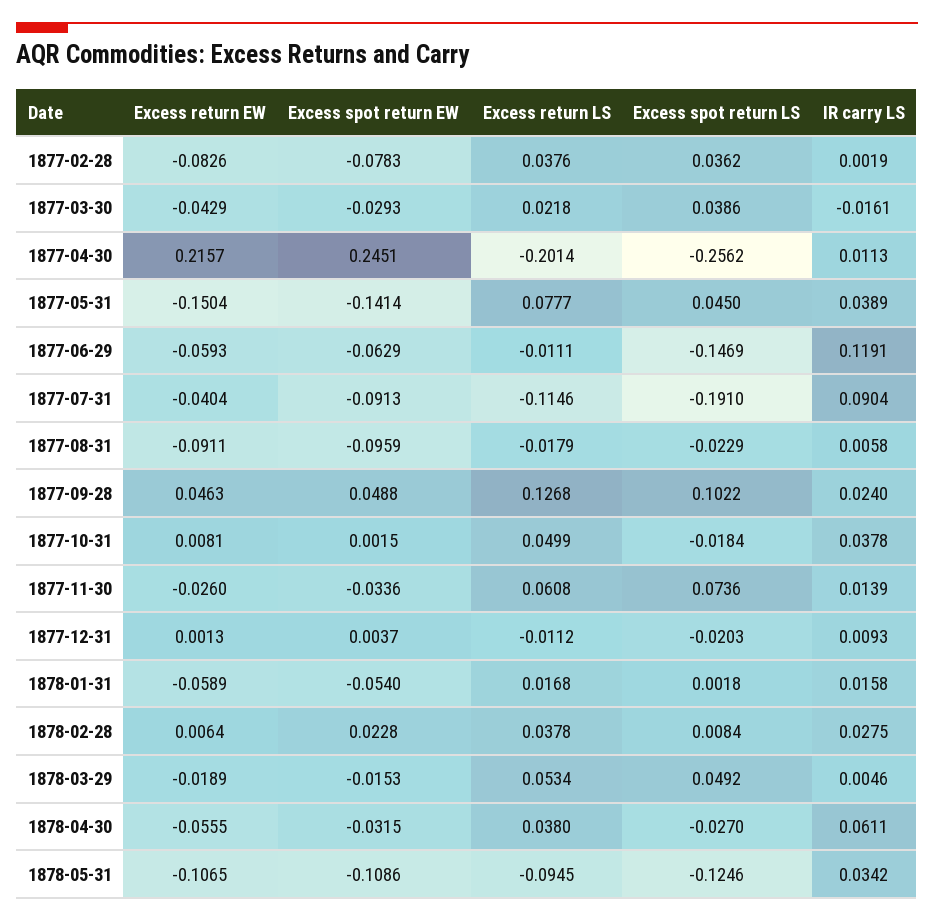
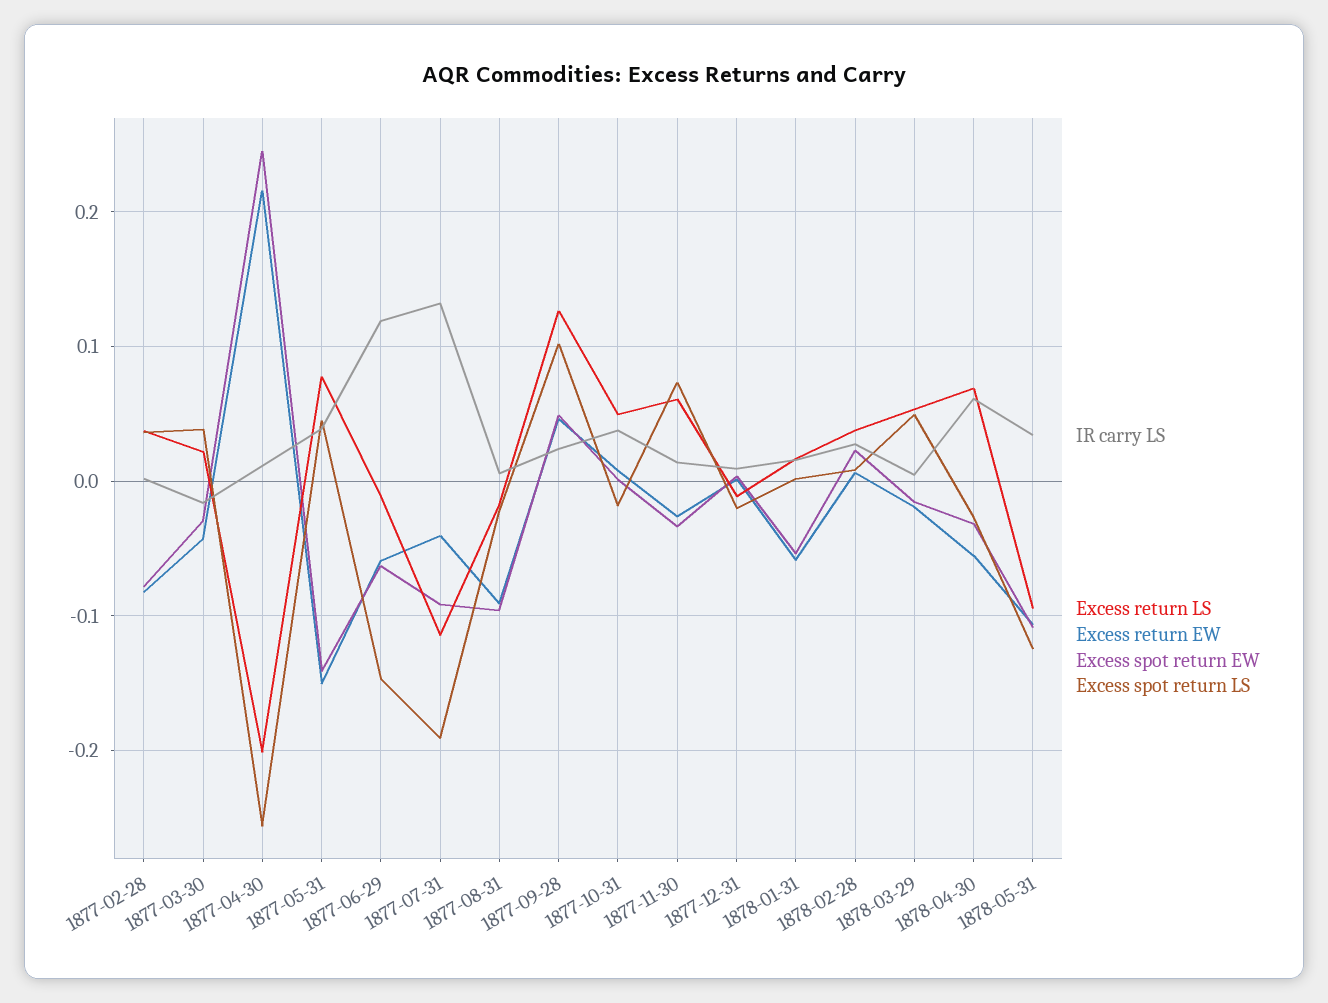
  {
    "Excess return EW": {
      "1877-02-28": -0.0826,
      "1877-03-30": -0.0429,
      "1877-04-30": 0.2157,
      "1877-05-31": -0.1504,
      "1877-06-29": -0.0593,
      "1877-07-31": -0.0404,
      "1877-08-31": -0.0911,
      "1877-09-28": 0.0463,
      "1877-10-31": 0.0081,
      "1877-11-30": -0.026,
      "1877-12-31": 0.0013,
      "1878-01-31": -0.0589,
      "1878-02-28": 0.0064,
      "1878-03-29": -0.0189,
      "1878-04-30": -0.0555,
      "1878-05-31": -0.1065
    },
    "Excess spot return EW": {
      "1877-02-28": -0.0783,
      "1877-03-30": -0.0293,
      "1877-04-30": 0.2451,
      "1877-05-31": -0.1414,
      "1877-06-29": -0.0629,
      "1877-07-31": -0.0913,
      "1877-08-31": -0.0959,
      "1877-09-28": 0.0488,
      "1877-10-31": 0.0015,
      "1877-11-30": -0.0336,
      "1877-12-31": 0.0037,
      "1878-01-31": -0.054,
      "1878-02-28": 0.0228,
      "1878-03-29": -0.0153,
      "1878-04-30": -0.0315,
      "1878-05-31": -0.1086
    },
    "Excess return LS": {
      "1877-02-28": 0.0376,
      "1877-03-30": 0.0218,
      "1877-04-30": -0.2014,
      "1877-05-31": 0.0777,
      "1877-06-29": -0.0111,
      "1877-07-31": -0.1146,
      "1877-08-31": -0.0179,
      "1877-09-28": 0.1268,
      "1877-10-31": 0.0499,
      "1877-11-30": 0.0608,
      "1877-12-31": -0.0112,
      "1878-01-31": 0.0168,
      "1878-02-28": 0.0378,
      "1878-03-29": 0.0534,
-     "1878-04-30": 0.038,
+     "1878-04-30": 0.07,
      "1878-05-31": -0.0945
    },
    "Excess spot return LS": {
      "1877-02-28": 0.0362,
      "1877-03-30": 0.0386,
      "1877-04-30": -0.2562,
      "1877-05-31": 0.045,
      "1877-06-29": -0.1469,
      "1877-07-31": -0.191,
      "1877-08-31": -0.0229,
      "1877-09-28": 0.1022,
      "1877-10-31": -0.0184,
      "1877-11-30": 0.0736,
      "1877-12-31": -0.0203,
      "1878-01-31": 0.0018,
      "1878-02-28": 0.0084,
      "1878-03-29": 0.0492,
      "1878-04-30": -0.027,
      "1878-05-31": -0.1246
    },
    "IR carry LS": {
      "1877-02-28": 0.0019,
      "1877-03-30": -0.0161,
      "1877-04-30": 0.0113,
      "1877-05-31": 0.0389,
      "1877-06-29": 0.1191,
-     "1877-07-31": 0.0904,
+     "1877-07-31": 0.13,
      "1877-08-31": 0.0058,
      "1877-09-28": 0.024,
      "1877-10-31": 0.0378,
      "1877-11-30": 0.0139,
      "1877-12-31": 0.0093,
      "1878-01-31": 0.0158,
      "1878-02-28": 0.0275,
      "1878-03-29": 0.0046,
      "1878-04-30": 0.0611,
      "1878-05-31": 0.0342
    }
  }

